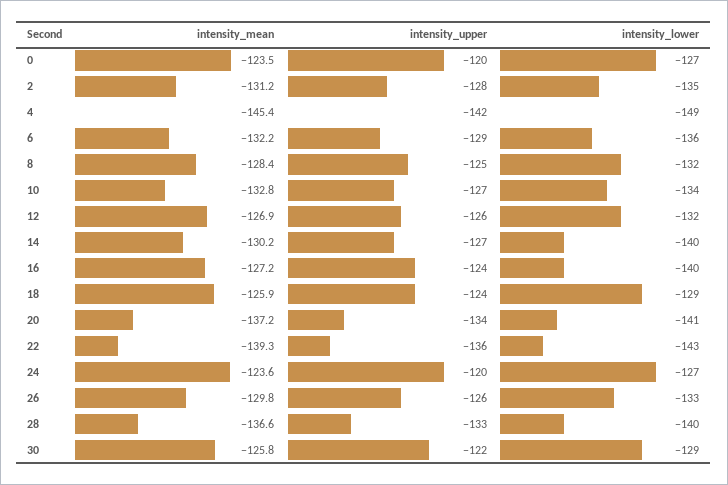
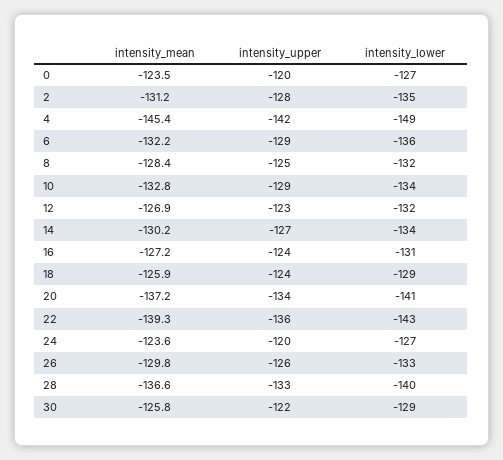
  {
    "intensity_mean": {
      "0": -123.5,
      "2": -131.2,
      "4": -145.4,
      "6": -132.2,
      "8": -128.4,
      "10": -132.8,
      "12": -126.9,
      "14": -130.2,
      "16": -127.2,
      "18": -125.9,
      "20": -137.2,
      "22": -139.3,
      "24": -123.6,
      "26": -129.8,
      "28": -136.6,
      "30": -125.8
    },
    "intensity_upper": {
      "0": -120,
      "2": -128,
      "4": -142,
      "6": -129,
      "8": -125,
-     "10": -127,
+     "10": -129,
-     "12": -126,
+     "12": -123,
      "14": -127,
      "16": -124,
      "18": -124,
      "20": -134,
      "22": -136,
      "24": -120,
      "26": -126,
      "28": -133,
      "30": -122
    },
    "intensity_lower": {
      "0": -127,
      "2": -135,
      "4": -149,
      "6": -136,
      "8": -132,
      "10": -134,
      "12": -132,
-     "14": -140,
+     "14": -134,
-     "16": -140,
+     "16": -131,
      "18": -129,
      "20": -141,
      "22": -143,
      "24": -127,
      "26": -133,
      "28": -140,
      "30": -129
    }
  }

